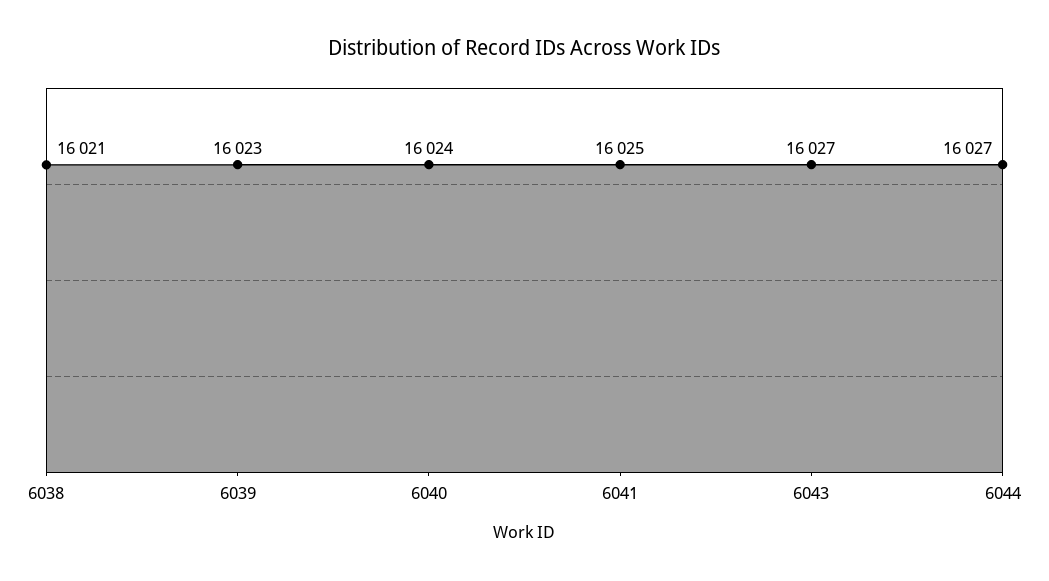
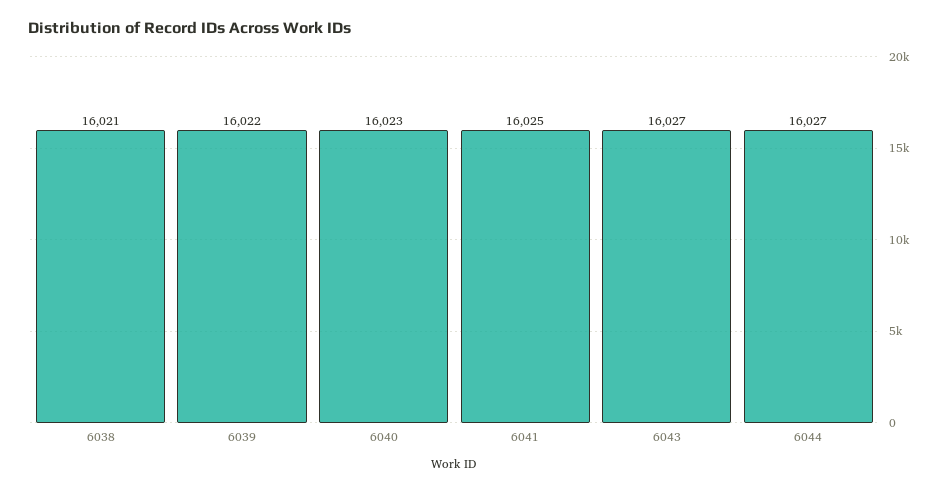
  {
    "6038": 16021,
-   "6039": 16023,
+   "6039": 16022,
-   "6040": 16024,
+   "6040": 16023,
    "6041": 16025,
    "6043": 16027,
    "6044": 16027
  }

